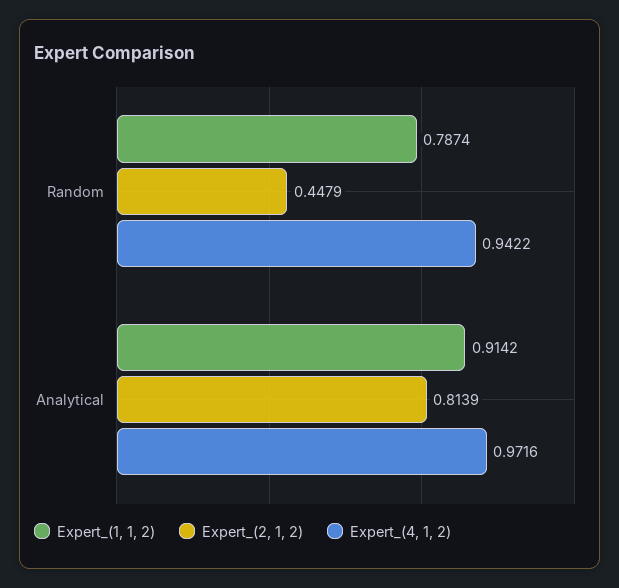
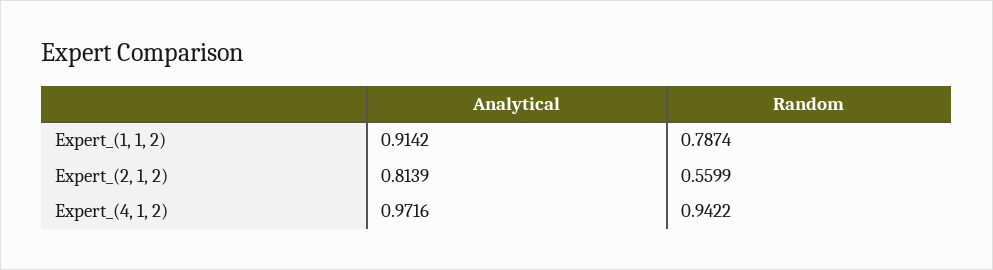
  {
    "Expert_(1, 1, 2)": {
      "Random": 0.7874,
      "Analytical": 0.9142
    },
    "Expert_(2, 1, 2)": {
-     "Random": 0.4479,
+     "Random": 0.5599,
      "Analytical": 0.8139
    },
    "Expert_(4, 1, 2)": {
      "Random": 0.9422,
      "Analytical": 0.9716
    }
  }

